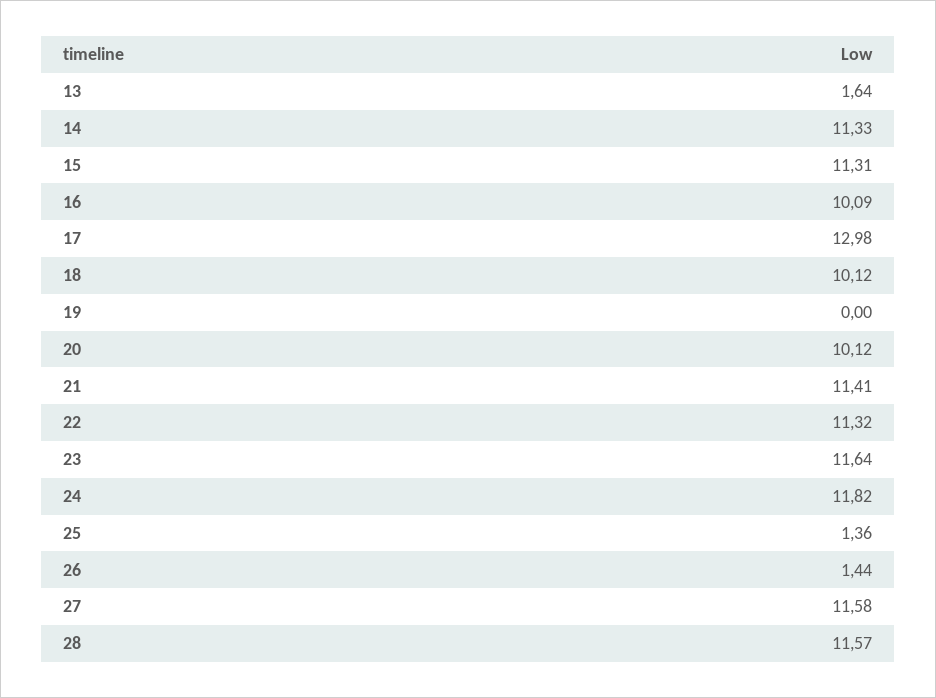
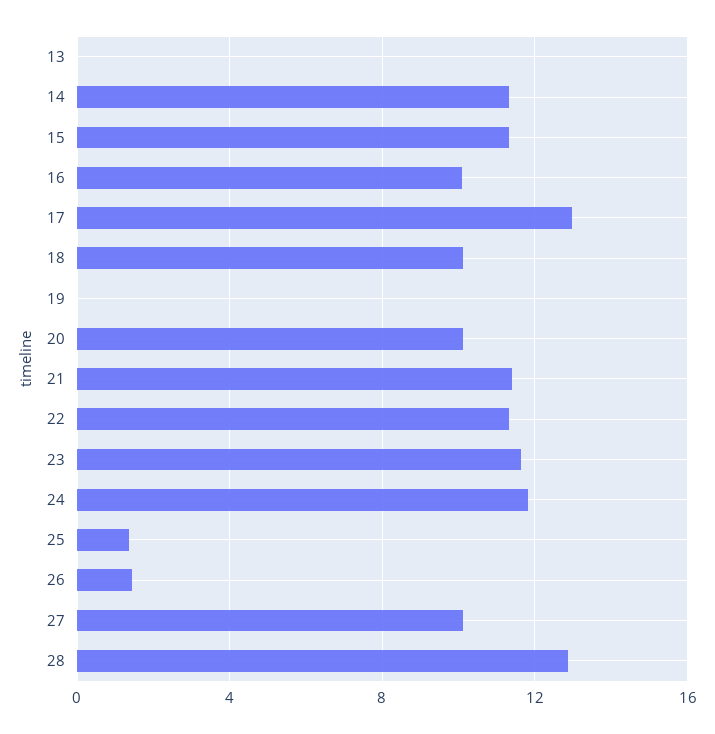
  {
-   "13": 1.64,
+   "13": 0,
    "14": 11.33,
    "15": 11.31,
    "16": 10.09,
    "17": 12.98,
    "18": 10.12,
    "19": 0,
    "20": 10.12,
    "21": 11.41,
    "22": 11.32,
    "23": 11.64,
    "24": 11.82,
    "25": 1.36,
    "26": 1.44,
-   "27": 11.58,
+   "27": 10,
-   "28": 11.57
+   "28": 13
  }

